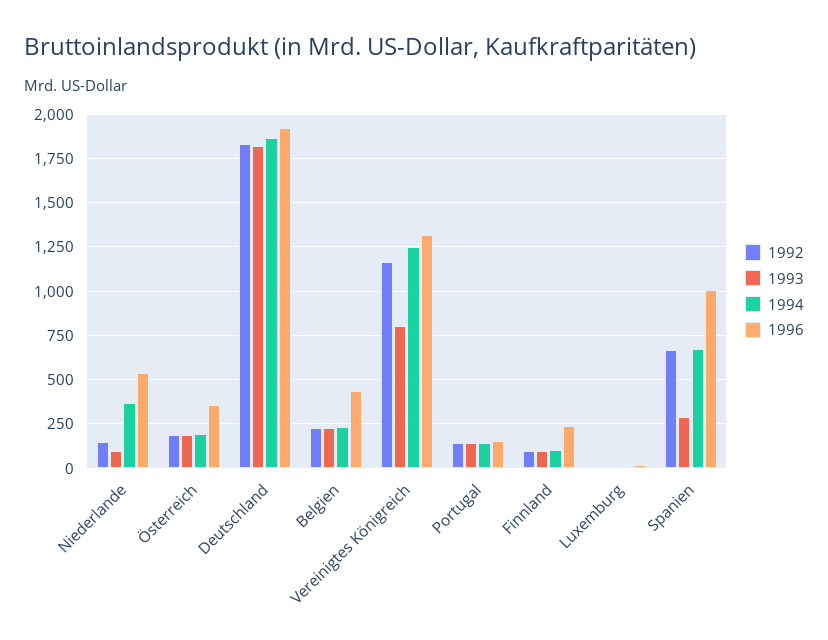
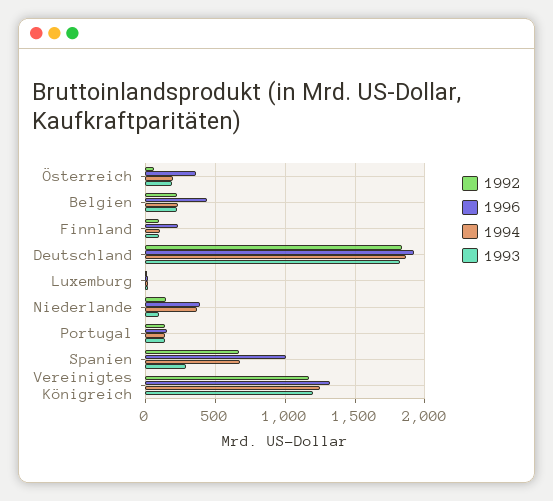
  {
    "1992": {
      "Niederlande": 150,
-     "Österreich": 200,
+     "Österreich": 50,
      "Deutschland": 1850,
      "Belgien": 250,
      "Vereinigtes Königreich": 1150,
      "Portugal": 150,
      "Finnland": 100,
      "Luxemburg": 0,
      "Spanien": 650
    },
    "1993": {
      "Niederlande": 100,
      "Österreich": 200,
      "Deutschland": 1800,
      "Belgien": 250,
-     "Vereinigtes Königreich": 800,
+     "Vereinigtes Königreich": 1200,
      "Portugal": 150,
      "Finnland": 100,
      "Luxemburg": 0,
      "Spanien": 300
    },
    "1994": {
      "Niederlande": 350,
      "Österreich": 200,
      "Deutschland": 1850,
      "Belgien": 250,
      "Vereinigtes Königreich": 1250,
      "Portugal": 150,
      "Finnland": 100,
      "Luxemburg": 0,
      "Spanien": 700
    },
    "1996": {
-     "Niederlande": 550,
+     "Niederlande": 400,
      "Österreich": 350,
      "Deutschland": 1900,
      "Belgien": 450,
      "Vereinigtes Königreich": 1300,
      "Portugal": 150,
      "Finnland": 250,
      "Luxemburg": 0,
      "Spanien": 1000
    }
  }

